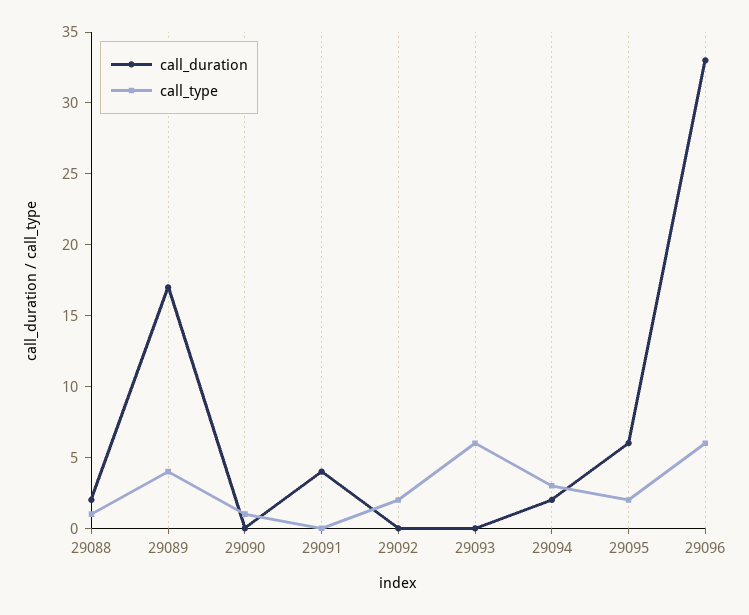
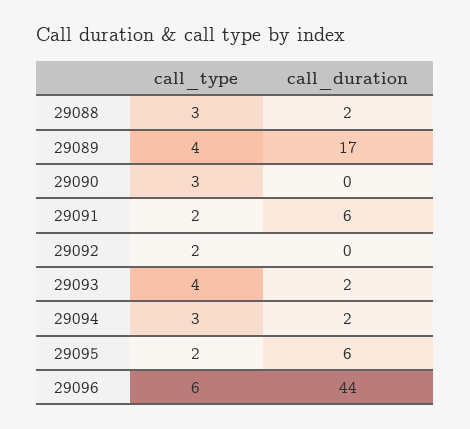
  {
    "call_duration": {
      "29088": 2,
      "29089": 17,
      "29090": 0,
-     "29091": 4,
+     "29091": 6,
      "29092": 0,
-     "29093": 0,
+     "29093": 2,
      "29094": 2,
      "29095": 6,
-     "29096": 33
+     "29096": 44
    },
    "call_type": {
-     "29088": 1,
+     "29088": 3,
      "29089": 4,
-     "29090": 1,
+     "29090": 3,
-     "29091": 0,
+     "29091": 2,
      "29092": 2,
-     "29093": 6,
+     "29093": 4,
      "29094": 3,
      "29095": 2,
      "29096": 6
    }
  }

